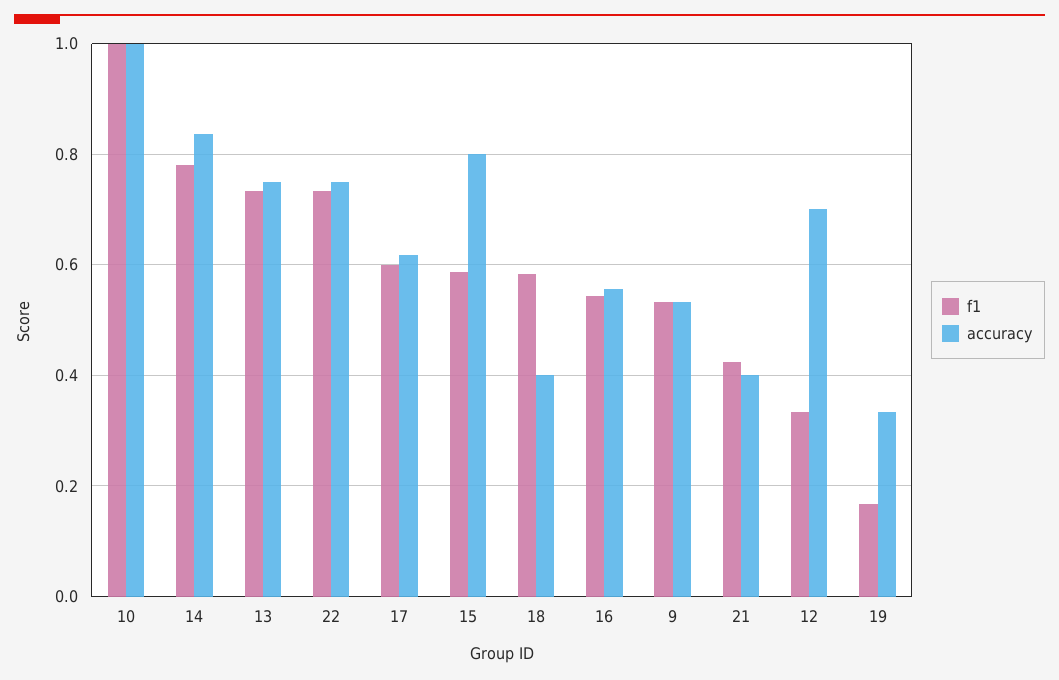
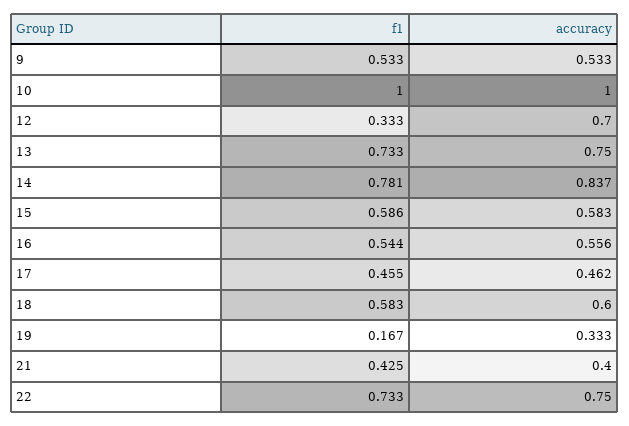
  {
    "f1": {
      "10": 1,
      "14": 0.781,
      "13": 0.733,
      "22": 0.733,
-     "17": 0.6,
+     "17": 0.455,
      "15": 0.586,
      "18": 0.583,
      "16": 0.544,
      "9": 0.533,
      "21": 0.425,
      "12": 0.333,
      "19": 0.167
    },
    "accuracy": {
      "10": 1,
      "14": 0.837,
      "13": 0.75,
      "22": 0.75,
-     "17": 0.62,
+     "17": 0.462,
-     "15": 0.8,
+     "15": 0.583,
-     "18": 0.4,
+     "18": 0.6,
      "16": 0.556,
      "9": 0.533,
      "21": 0.4,
      "12": 0.7,
      "19": 0.333
    }
  }

